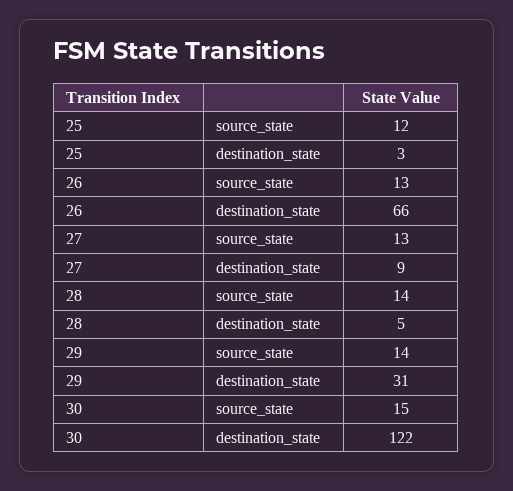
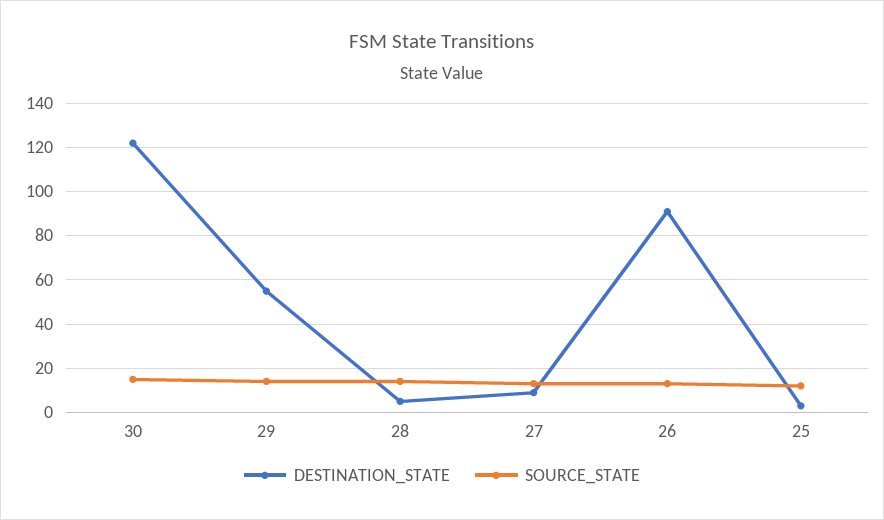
  {
    "source_state": {
      "25": 12,
      "26": 13,
      "27": 13,
      "28": 14,
      "29": 14,
      "30": 15
    },
    "destination_state": {
      "25": 3,
-     "26": 66,
+     "26": 90,
      "27": 9,
      "28": 5,
-     "29": 31,
+     "29": 55,
      "30": 122
    }
  }

